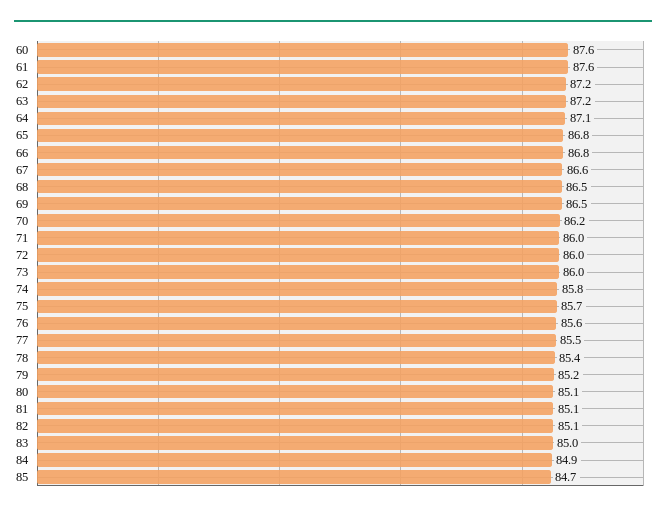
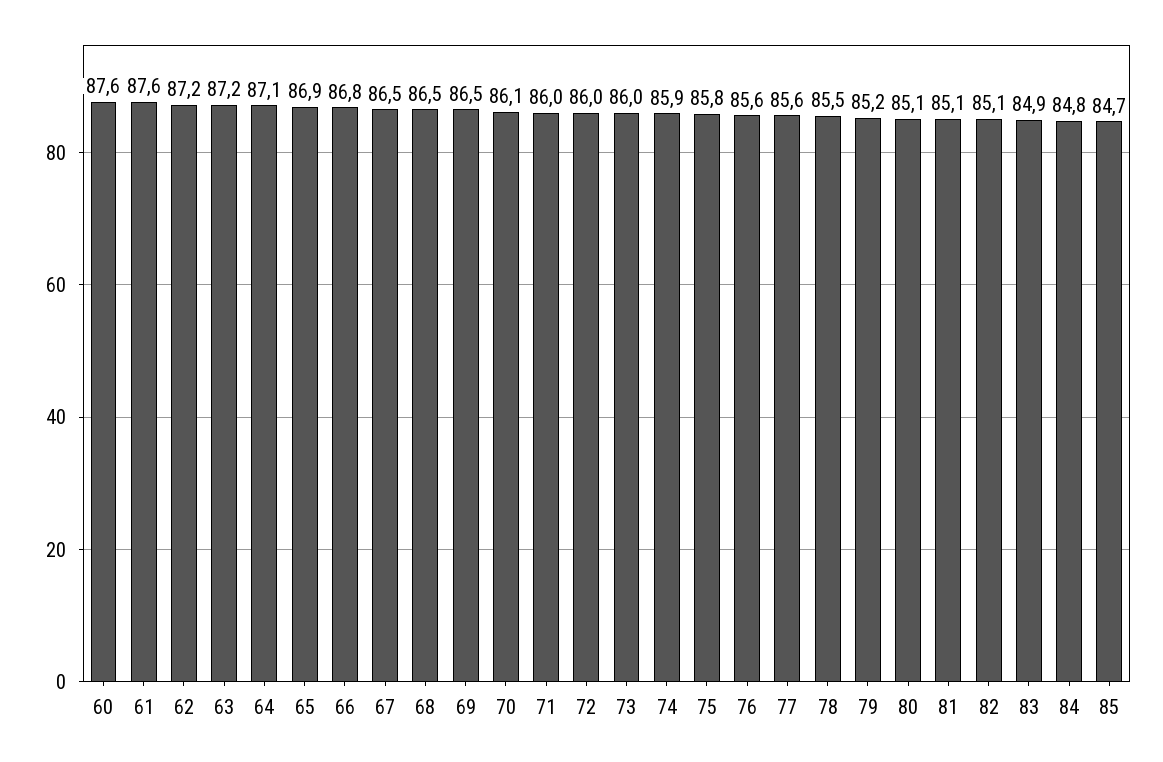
  {
    "60": 87.6,
    "61": 87.6,
    "62": 87.2,
    "63": 87.2,
    "64": 87.1,
-   "65": 86.8,
+   "65": 86.9,
    "66": 86.8,
-   "67": 86.6,
+   "67": 86.5,
    "68": 86.5,
    "69": 86.5,
-   "70": 86.2,
+   "70": 86.1,
    "71": 86,
    "72": 86,
    "73": 86,
-   "74": 85.8,
+   "74": 85.9,
-   "75": 85.7,
+   "75": 85.8,
    "76": 85.6,
-   "77": 85.5,
+   "77": 85.6,
-   "78": 85.4,
+   "78": 85.5,
    "79": 85.2,
    "80": 85.1,
    "81": 85.1,
    "82": 85.1,
-   "83": 85,
+   "83": 84.9,
-   "84": 84.9,
+   "84": 84.8,
    "85": 84.7
  }

